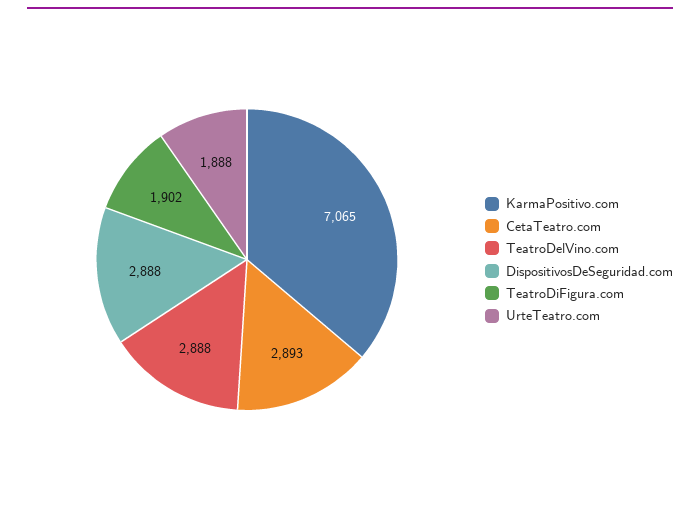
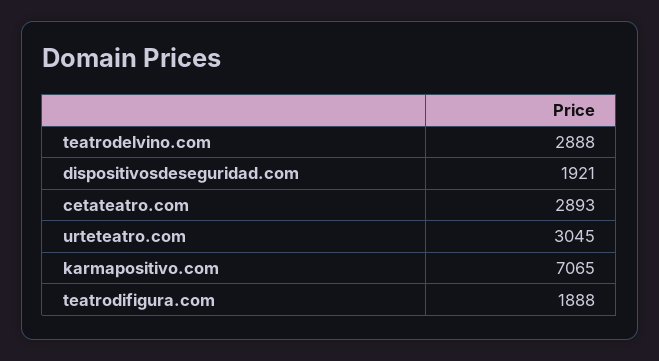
  {
    "KarmaPositivo.com": 7065,
    "CetaTeatro.com": 2893,
    "TeatroDelVino.com": 2888,
-   "DispositivosDeSeguridad.com": 2888,
+   "DispositivosDeSeguridad.com": 1921,
-   "TeatroDiFigura.com": 1902,
+   "TeatroDiFigura.com": 1888,
-   "UrteTeatro.com": 1888
+   "UrteTeatro.com": 3045
  }

